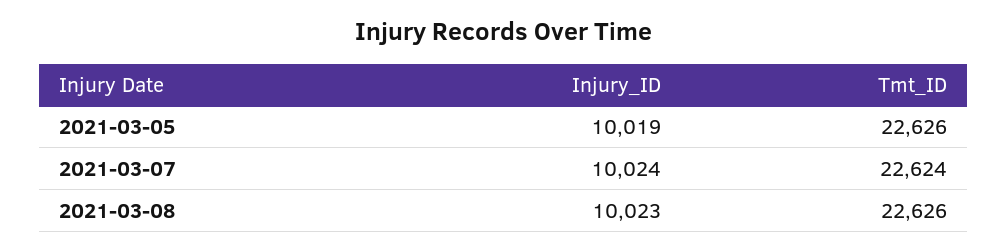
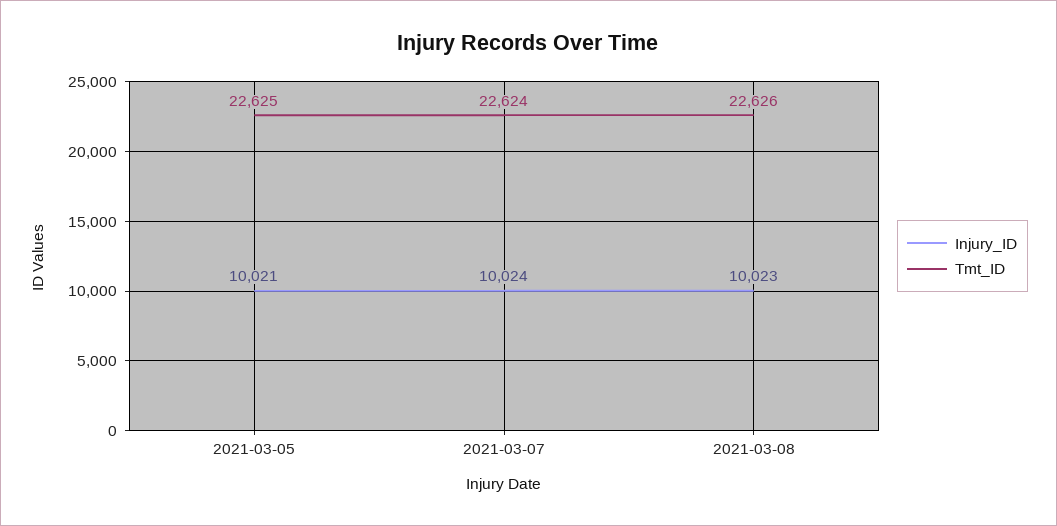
  {
    "Injury_ID": {
-     "2021-03-05": 10019,
+     "2021-03-05": 10021,
      "2021-03-07": 10024,
      "2021-03-08": 10023
    },
    "Tmt_ID": {
-     "2021-03-05": 22626,
+     "2021-03-05": 22625,
      "2021-03-07": 22624,
      "2021-03-08": 22626
    }
  }

